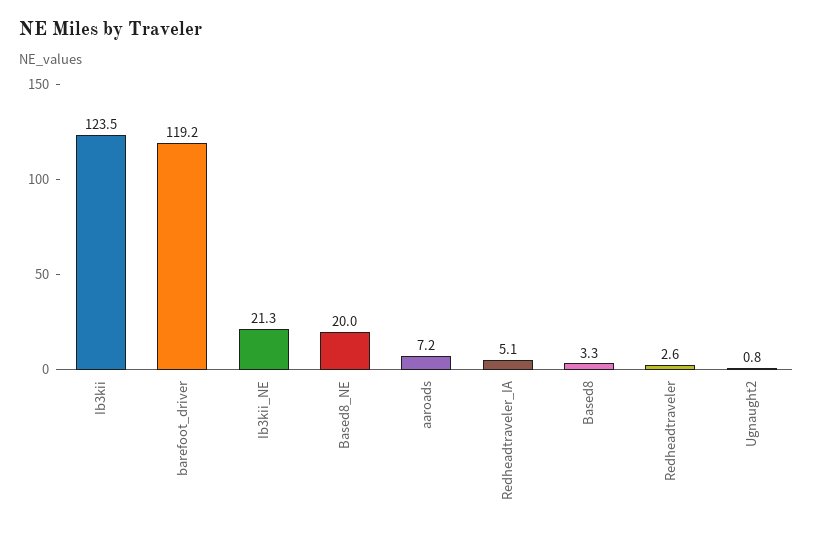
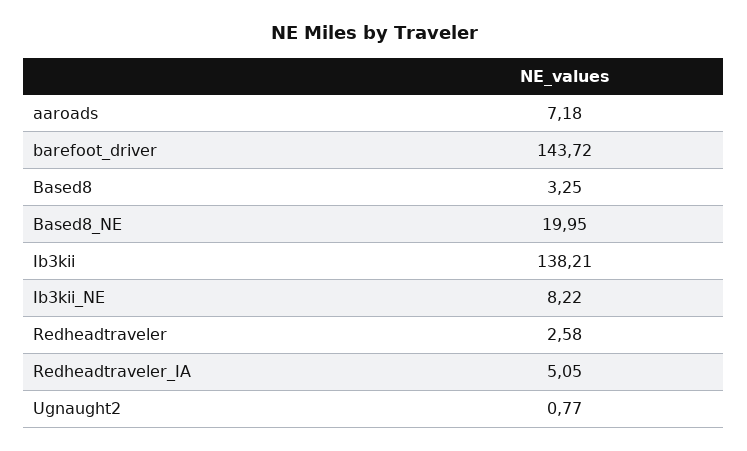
  {
-   "Ib3kii": 123.5,
+   "Ib3kii": 138.21,
-   "barefoot_driver": 119.2,
+   "barefoot_driver": 143.72,
-   "Ib3kii_NE": 21.3,
+   "Ib3kii_NE": 8.22,
    "Based8_NE": 19.95,
    "aaroads": 7.18,
    "Redheadtraveler_IA": 5.05,
    "Based8": 3.25,
    "Redheadtraveler": 2.58,
    "Ugnaught2": 0.77
  }

